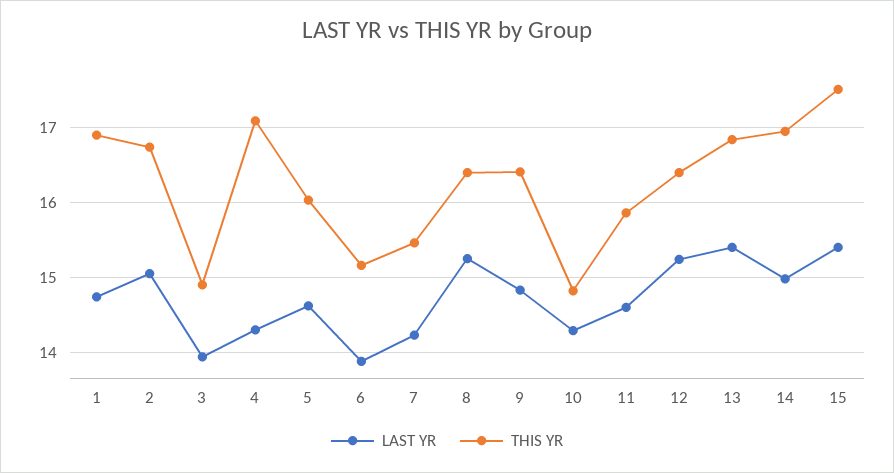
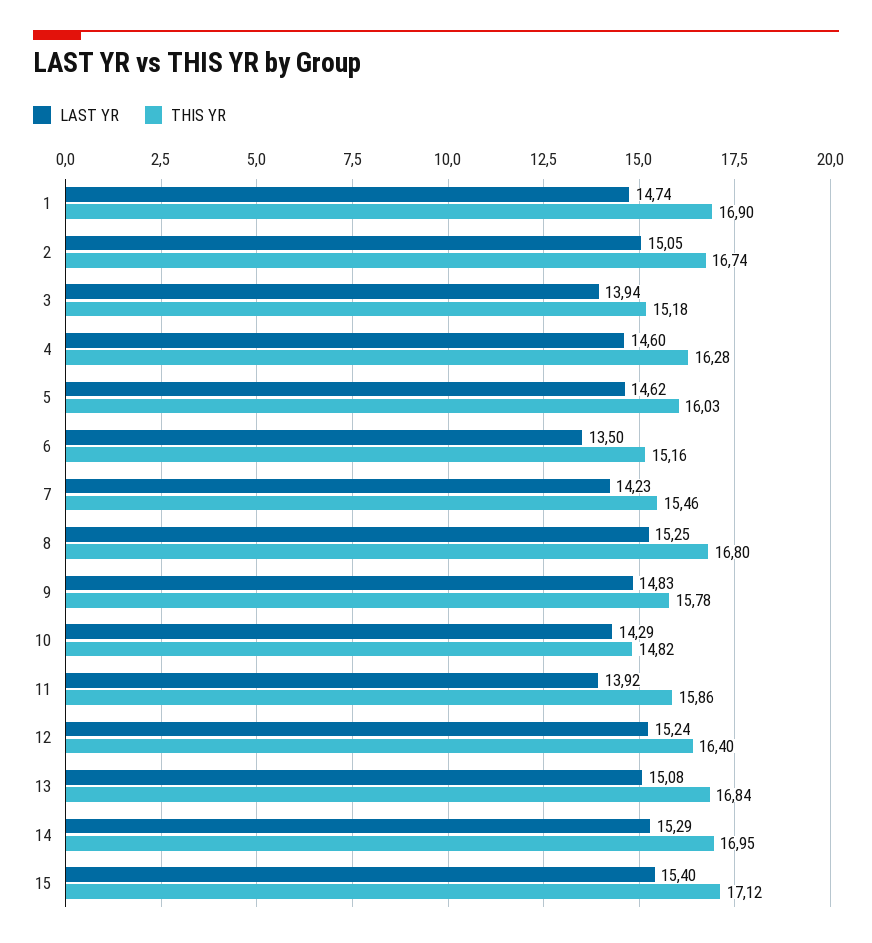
  {
    "LAST YR": {
      "1": 14.74,
      "2": 15.05,
      "3": 13.94,
-     "4": 14.3,
+     "4": 14.6,
      "5": 14.62,
-     "6": 13.9,
+     "6": 13.5,
      "7": 14.23,
      "8": 15.25,
      "9": 14.83,
      "10": 14.29,
-     "11": 14.6,
+     "11": 13.92,
      "12": 15.24,
-     "13": 15.4,
+     "13": 15.08,
-     "14": 15,
+     "14": 15.29,
      "15": 15.4
    },
    "THIS YR": {
      "1": 16.9,
      "2": 16.74,
-     "3": 14.9,
+     "3": 15.18,
-     "4": 17.1,
+     "4": 16.28,
      "5": 16.03,
      "6": 15.16,
      "7": 15.46,
-     "8": 16.4,
+     "8": 16.8,
-     "9": 16.4,
+     "9": 15.78,
      "10": 14.82,
      "11": 15.86,
      "12": 16.4,
      "13": 16.84,
      "14": 16.95,
-     "15": 17.5
+     "15": 17.12
    }
  }

